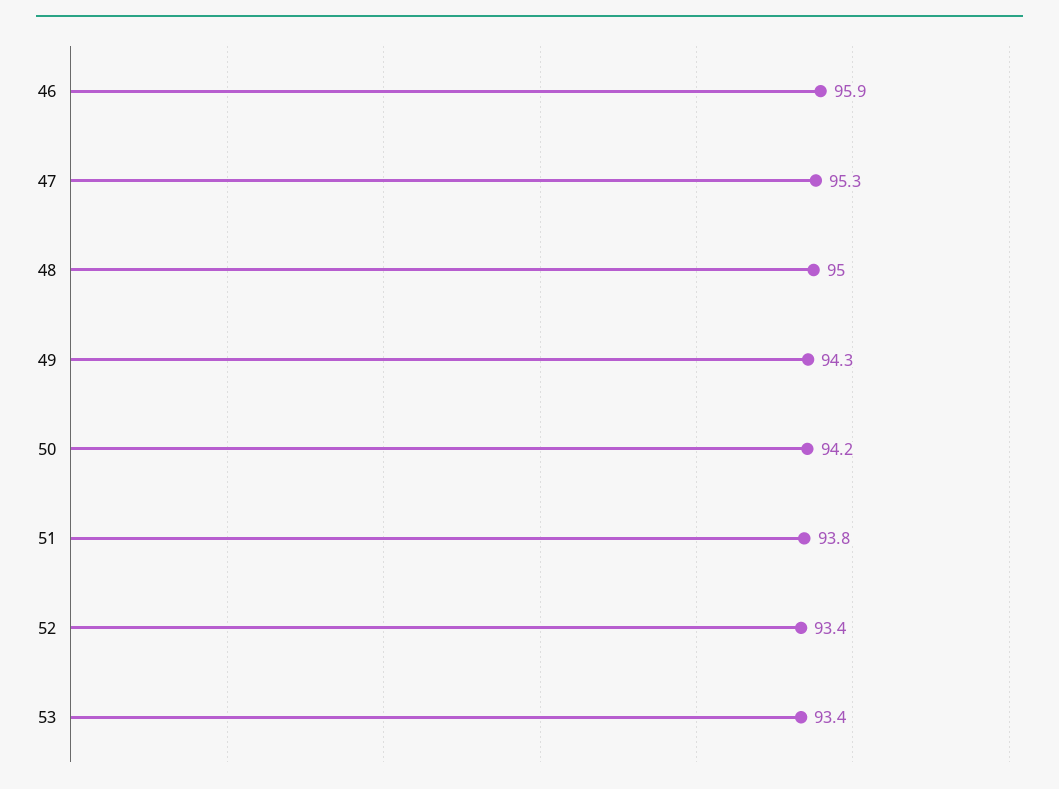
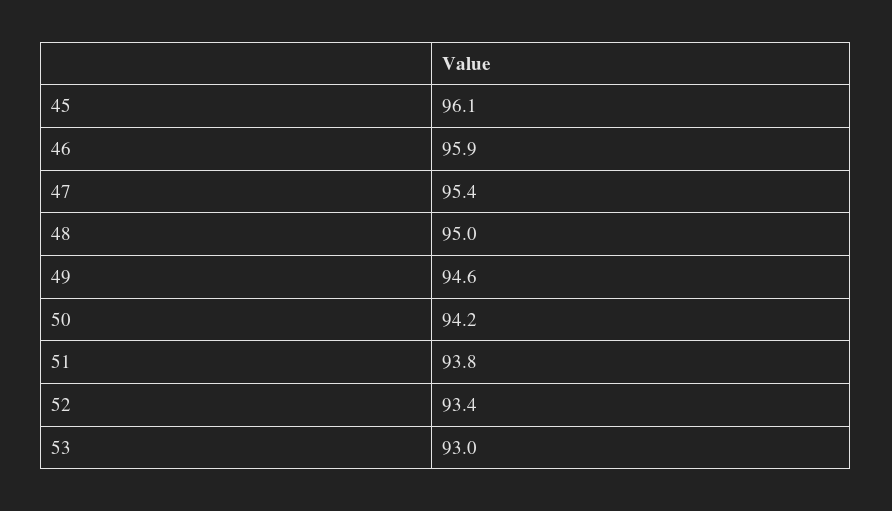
  {
    "46": 95.9,
-   "47": 95.3,
+   "47": 95.4,
    "48": 95,
-   "49": 94.3,
+   "49": 94.6,
    "50": 94.2,
    "51": 93.8,
    "52": 93.4,
-   "53": 93.4
+   "53": 93,
+   "45": 96.1
  }

